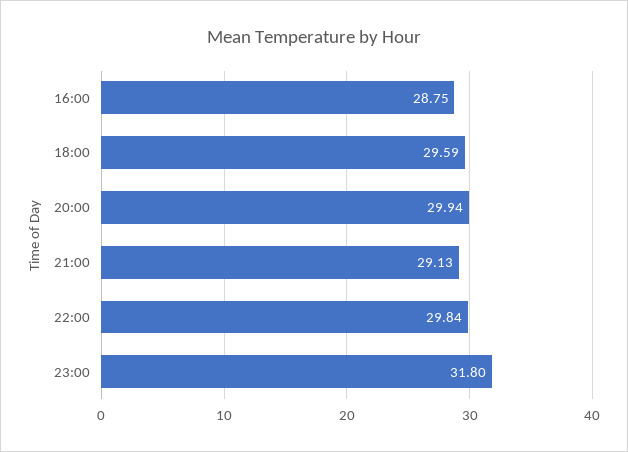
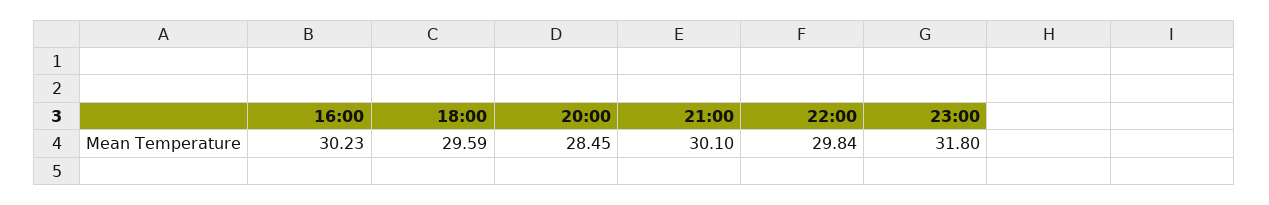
  {
-   "16:00": 28.75,
+   "16:00": 30.23,
    "18:00": 29.59,
-   "20:00": 29.94,
+   "20:00": 28.45,
-   "21:00": 29.13,
+   "21:00": 30.1,
    "22:00": 29.84,
    "23:00": 31.8
  }

